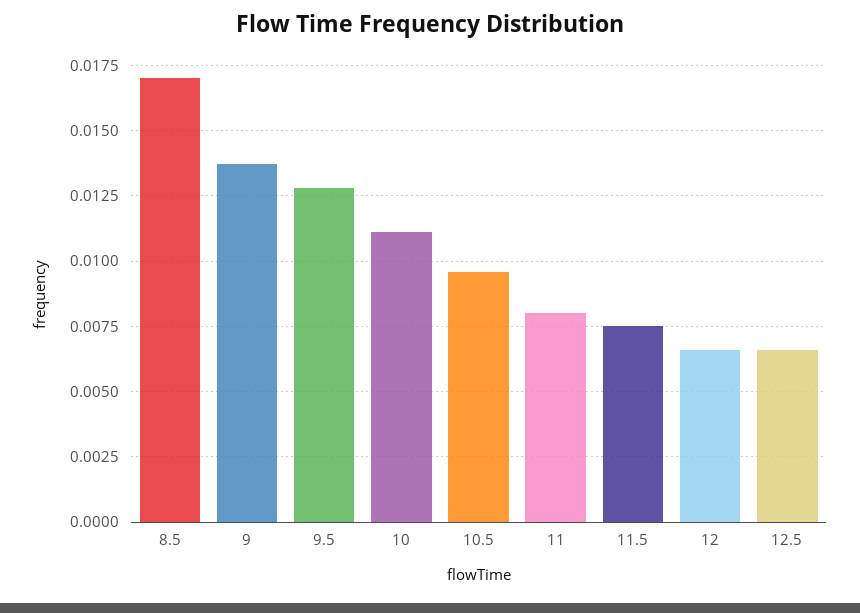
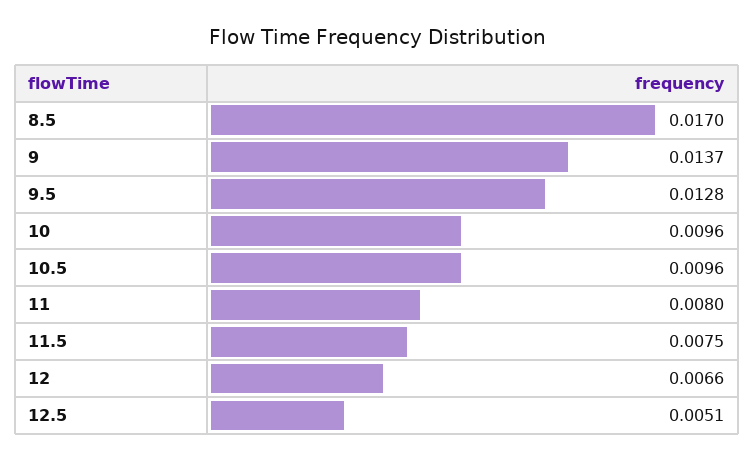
  {
    "8.5": 0.017,
    "9": 0.0137,
    "9.5": 0.0128,
-   "10": 0.011,
+   "10": 0.0096,
    "10.5": 0.0096,
    "11": 0.008,
    "11.5": 0.0075,
    "12": 0.0066,
-   "12.5": 0.0065
+   "12.5": 0.0051
  }

